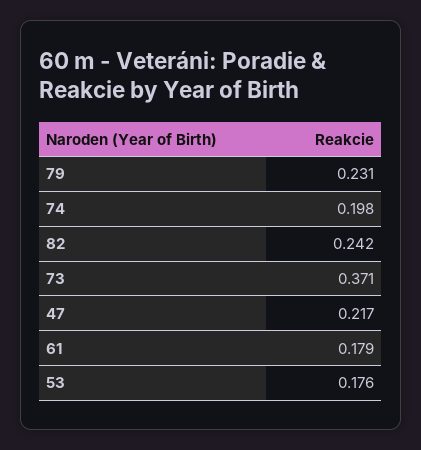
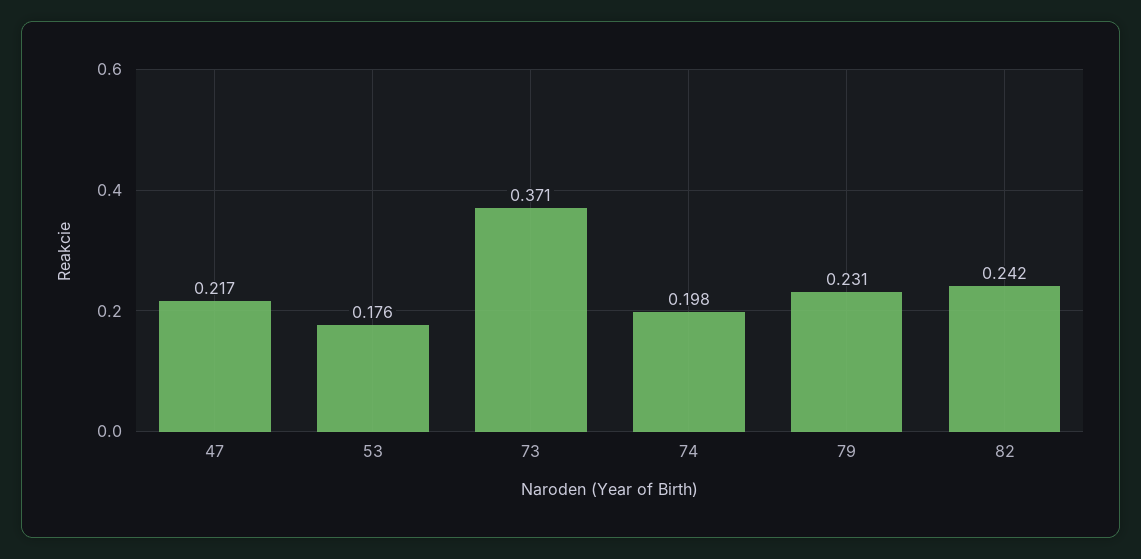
  {
    "79": 0.231,
    "74": 0.198,
    "82": 0.242,
    "73": 0.371,
    "47": 0.217,
-   "61": 0.179,
    "53": 0.176
  }

